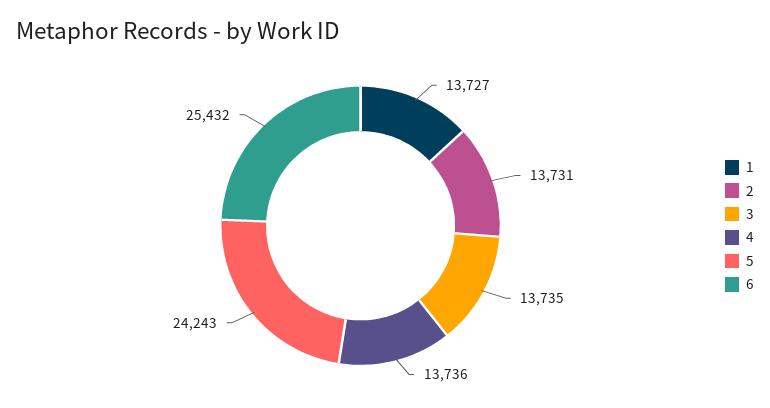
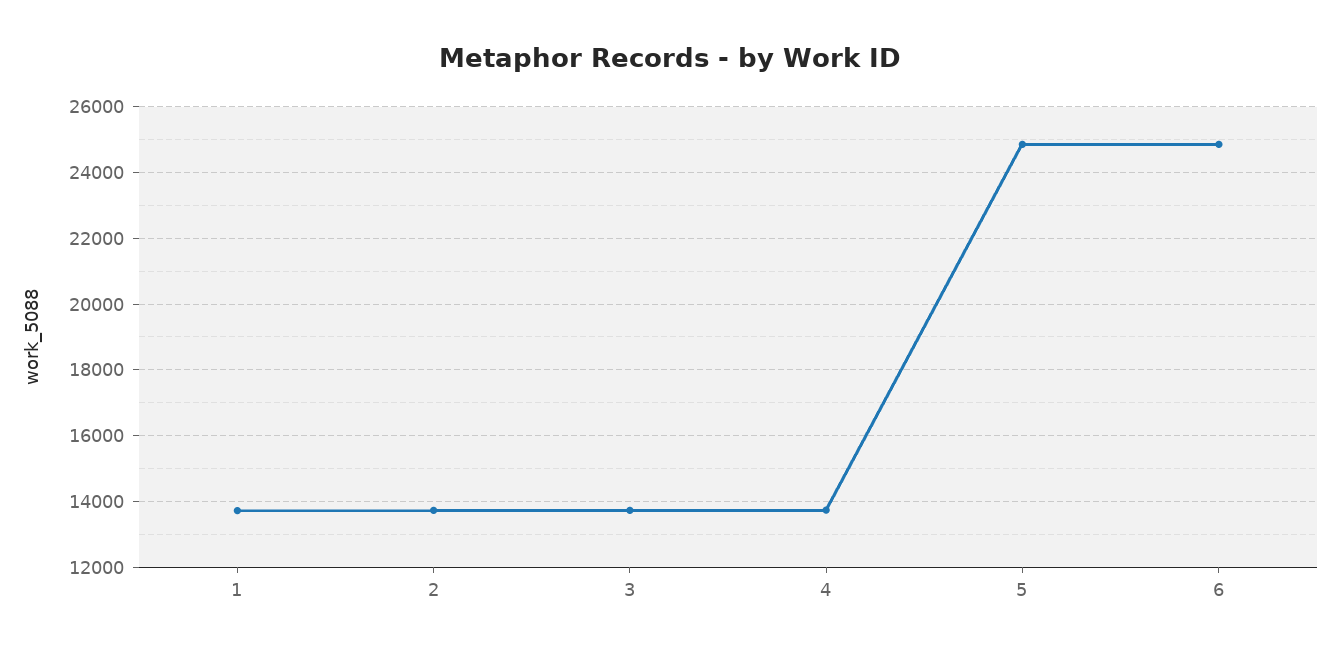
  {
    "1": 13727,
    "2": 13731,
    "3": 13735,
    "4": 13736,
-   "5": 24243,
+   "5": 24800,
-   "6": 25432
+   "6": 24800
  }

